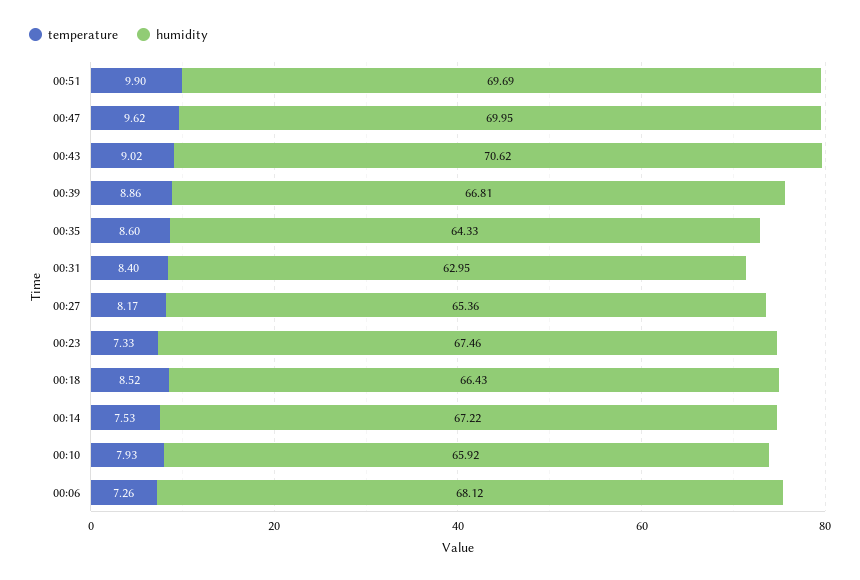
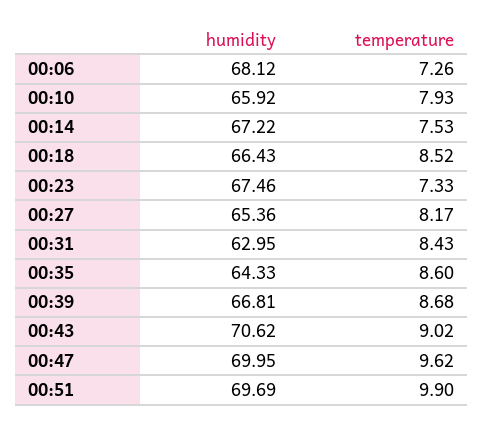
  {
    "temperature": {
      "00:51": 9.9,
      "00:47": 9.62,
      "00:43": 9.02,
-     "00:39": 8.86,
+     "00:39": 8.68,
      "00:35": 8.6,
-     "00:31": 8.4,
+     "00:31": 8.43,
      "00:27": 8.17,
      "00:23": 7.33,
      "00:18": 8.52,
      "00:14": 7.53,
      "00:10": 7.93,
      "00:06": 7.26
    },
    "humidity": {
      "00:51": 69.69,
      "00:47": 69.95,
      "00:43": 70.62,
      "00:39": 66.81,
      "00:35": 64.33,
      "00:31": 62.95,
      "00:27": 65.36,
      "00:23": 67.46,
      "00:18": 66.43,
      "00:14": 67.22,
      "00:10": 65.92,
      "00:06": 68.12
    }
  }

